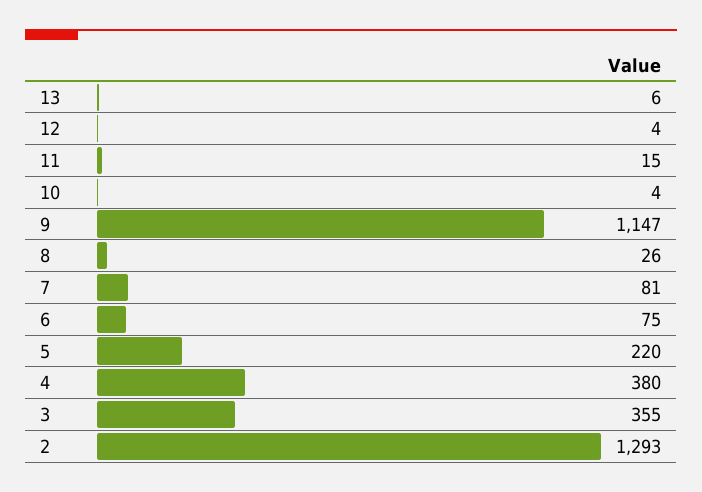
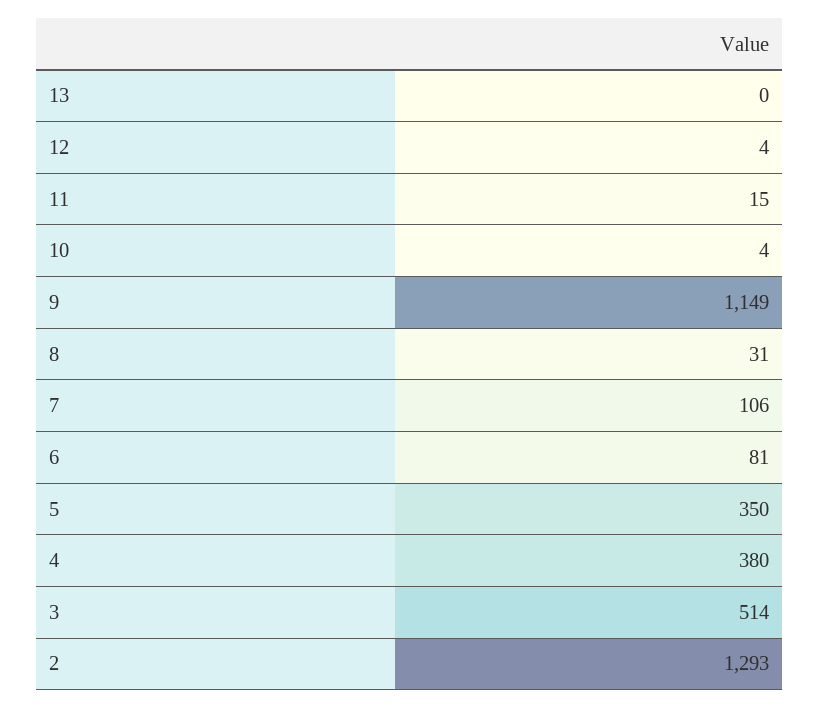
  {
-   "13": 6,
+   "13": 0,
    "12": 4,
    "11": 15,
    "10": 4,
-   "9": 1147,
+   "9": 1149,
-   "8": 26,
+   "8": 31,
-   "7": 81,
+   "7": 106,
-   "6": 75,
+   "6": 81,
-   "5": 220,
+   "5": 350,
    "4": 380,
-   "3": 355,
+   "3": 514,
    "2": 1293
  }

